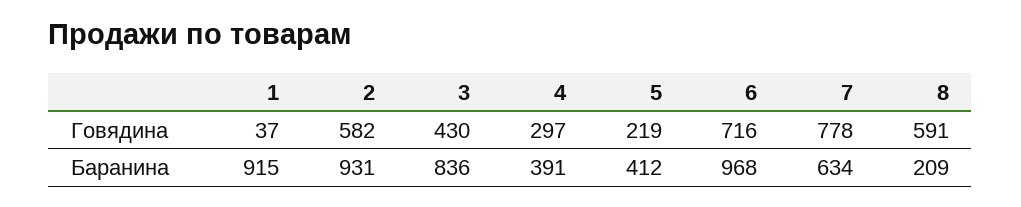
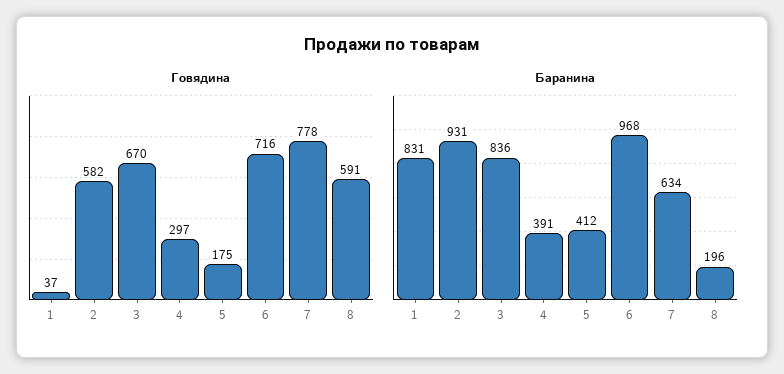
  {
    "Говядина": {
      "1": 37,
      "2": 582,
-     "3": 430,
+     "3": 670,
      "4": 297,
-     "5": 219,
+     "5": 175,
      "6": 716,
      "7": 778,
      "8": 591
    },
    "Баранина": {
-     "1": 915,
+     "1": 831,
      "2": 931,
      "3": 836,
      "4": 391,
      "5": 412,
      "6": 968,
      "7": 634,
-     "8": 209
+     "8": 196
    }
  }

